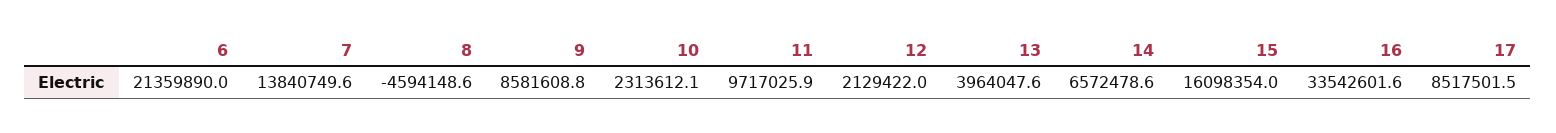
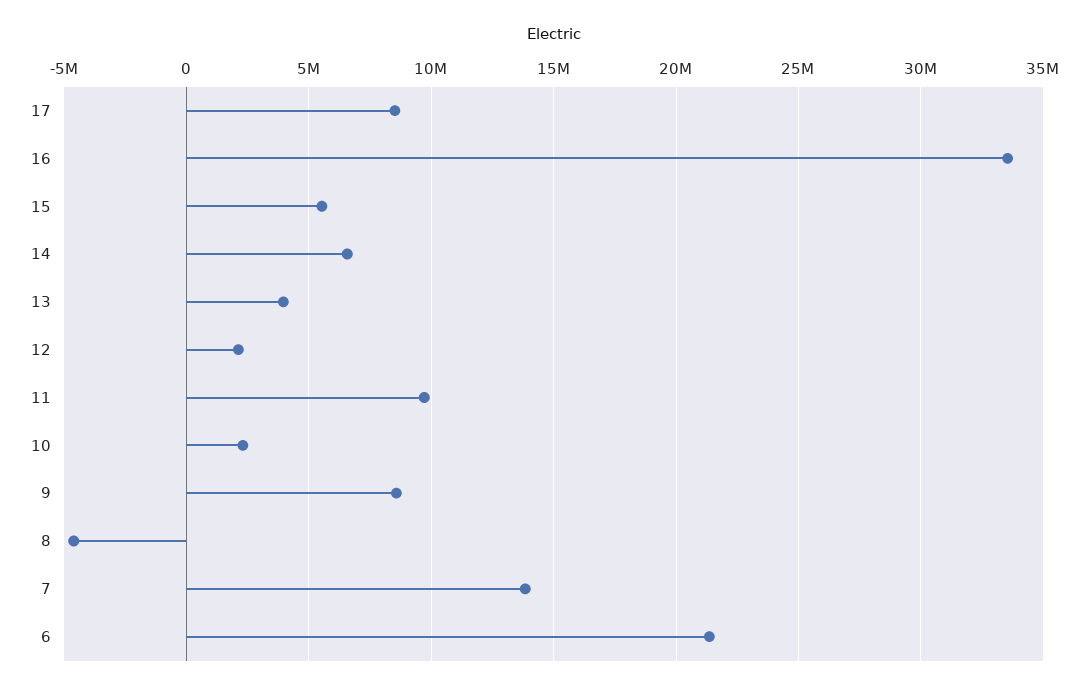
  {
    "6": 21359890,
    "7": 13840749.6,
    "8": -4594148.6,
    "9": 8581608.8,
    "10": 2313612.1,
    "11": 9717025.9,
    "12": 2129422,
    "13": 3964047.6,
    "14": 6572478.6,
-   "15": 16098354,
+   "15": 5500000,
    "16": 33542601.6,
    "17": 8517501.5
  }

